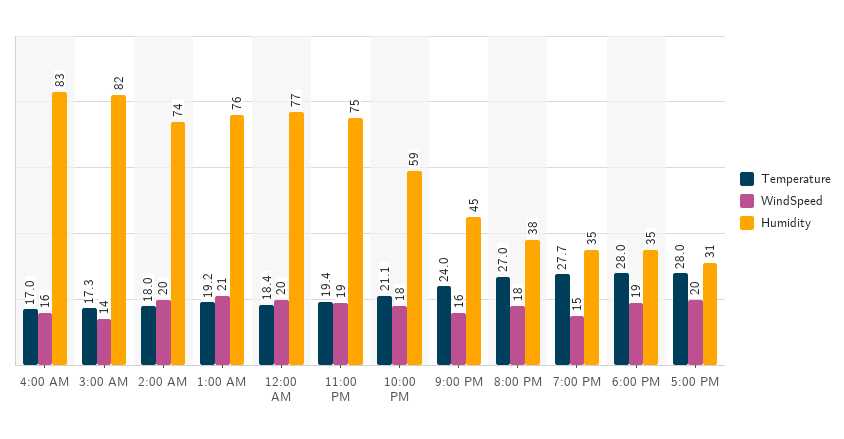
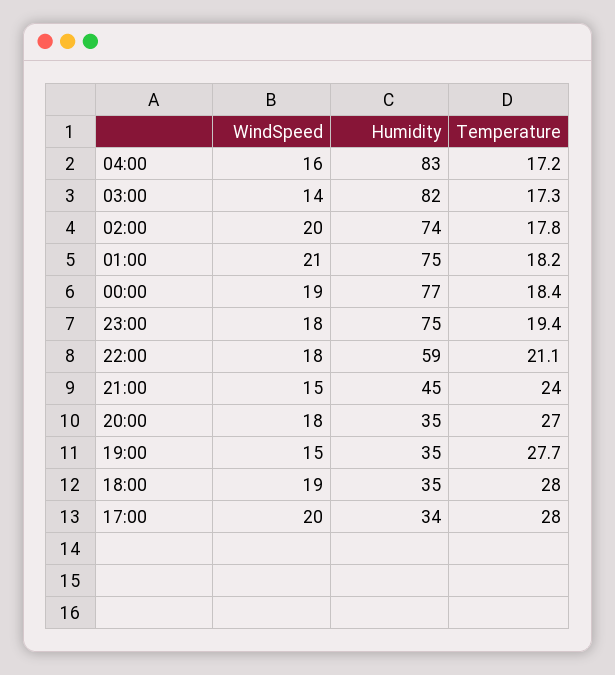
  {
    "Temperature": {
-     "4:00 AM": 17,
+     "4:00 AM": 17.2,
      "3:00 AM": 17.3,
-     "2:00 AM": 18,
+     "2:00 AM": 17.8,
-     "1:00 AM": 19.2,
+     "1:00 AM": 18.2,
      "12:00 AM": 18.4,
      "11:00 PM": 19.4,
      "10:00 PM": 21.1,
      "9:00 PM": 24,
      "8:00 PM": 27,
      "7:00 PM": 27.7,
      "6:00 PM": 28,
      "5:00 PM": 28
    },
    "WindSpeed": {
      "4:00 AM": 16,
      "3:00 AM": 14,
      "2:00 AM": 20,
      "1:00 AM": 21,
-     "12:00 AM": 20,
+     "12:00 AM": 19,
-     "11:00 PM": 19,
+     "11:00 PM": 18,
      "10:00 PM": 18,
-     "9:00 PM": 16,
+     "9:00 PM": 15,
      "8:00 PM": 18,
      "7:00 PM": 15,
      "6:00 PM": 19,
      "5:00 PM": 20
    },
    "Humidity": {
      "4:00 AM": 83,
      "3:00 AM": 82,
      "2:00 AM": 74,
-     "1:00 AM": 76,
+     "1:00 AM": 75,
      "12:00 AM": 77,
      "11:00 PM": 75,
      "10:00 PM": 59,
      "9:00 PM": 45,
-     "8:00 PM": 38,
+     "8:00 PM": 35,
      "7:00 PM": 35,
      "6:00 PM": 35,
-     "5:00 PM": 31
+     "5:00 PM": 34
    }
  }

